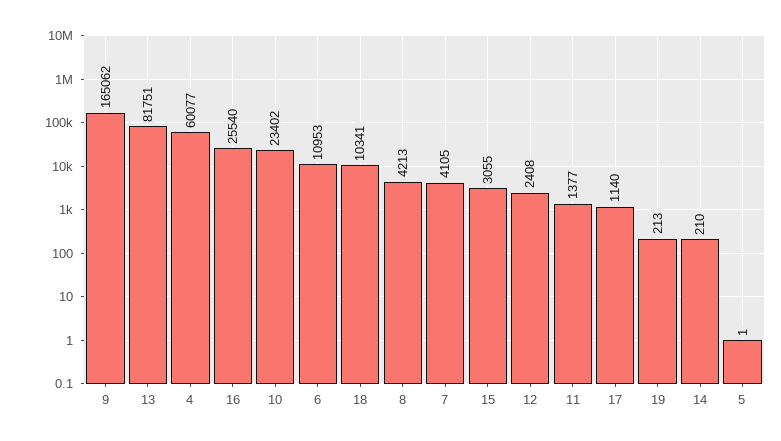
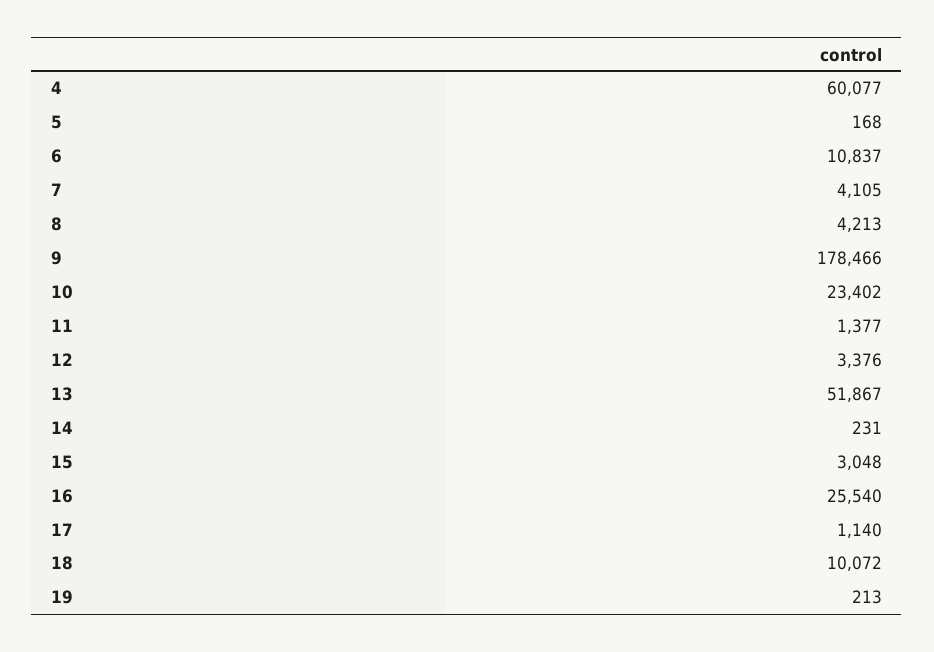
  {
-   "9": 165062,
+   "9": 178466,
-   "13": 81751,
+   "13": 51867,
    "4": 60077,
    "16": 25540,
    "10": 23402,
-   "6": 10953,
+   "6": 10837,
-   "18": 10341,
+   "18": 10072,
    "8": 4213,
    "7": 4105,
-   "15": 3055,
+   "15": 3048,
-   "12": 2408,
+   "12": 3376,
    "11": 1377,
    "17": 1140,
    "19": 213,
-   "14": 210,
+   "14": 231,
-   "5": 1
+   "5": 168
  }

